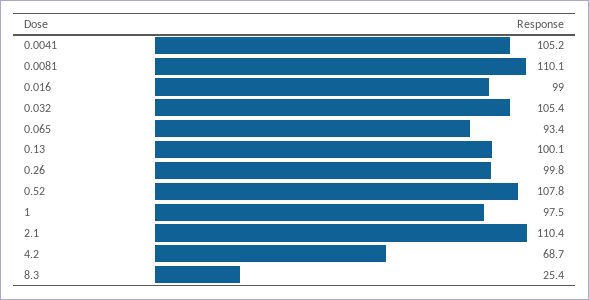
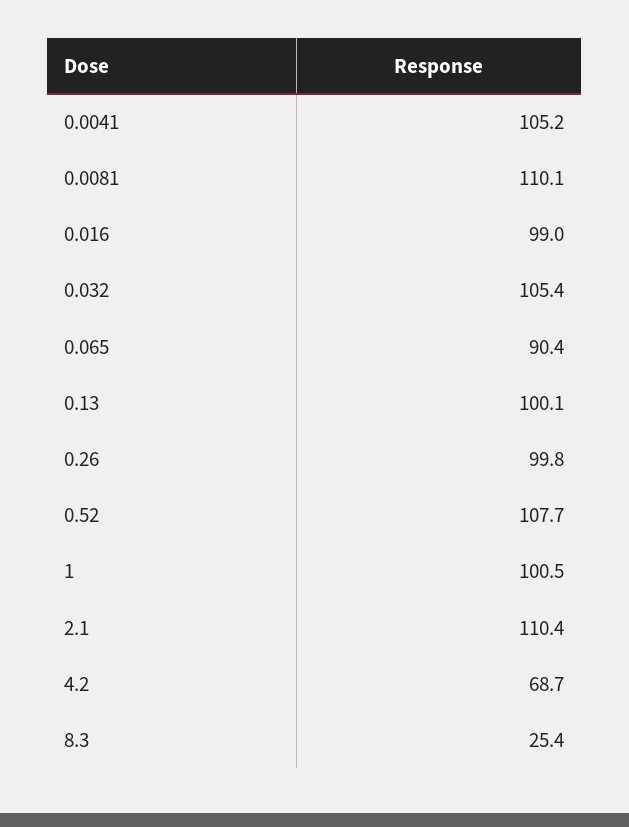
  {
    "0.0041": 105.2,
    "0.0081": 110.1,
    "0.016": 99,
    "0.032": 105.4,
-   "0.065": 93.4,
+   "0.065": 90.4,
    "0.13": 100.1,
    "0.26": 99.8,
-   "0.52": 107.8,
+   "0.52": 107.7,
-   "1": 97.5,
+   "1": 100.5,
    "2.1": 110.4,
    "4.2": 68.7,
    "8.3": 25.4
  }

